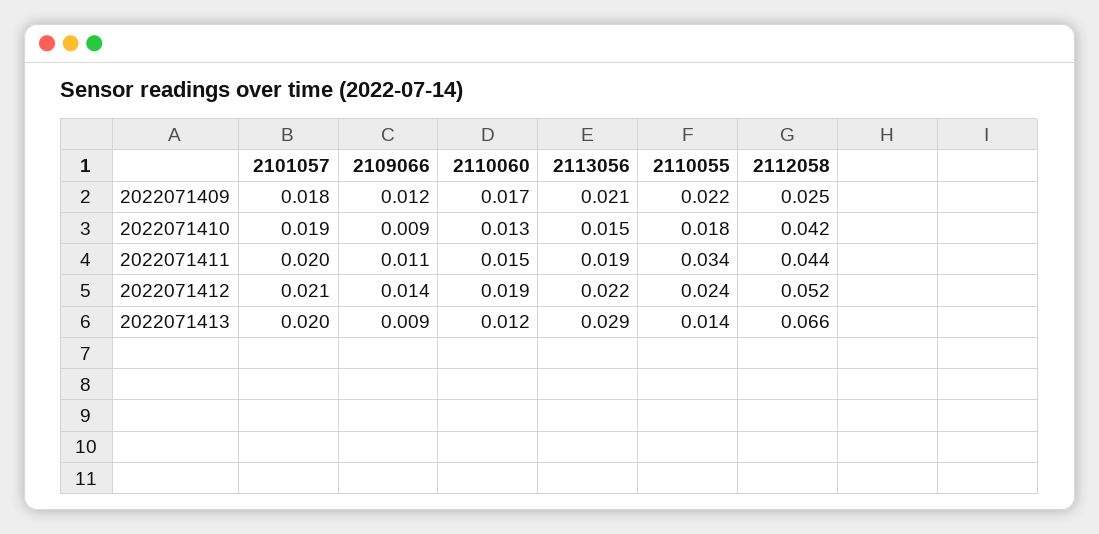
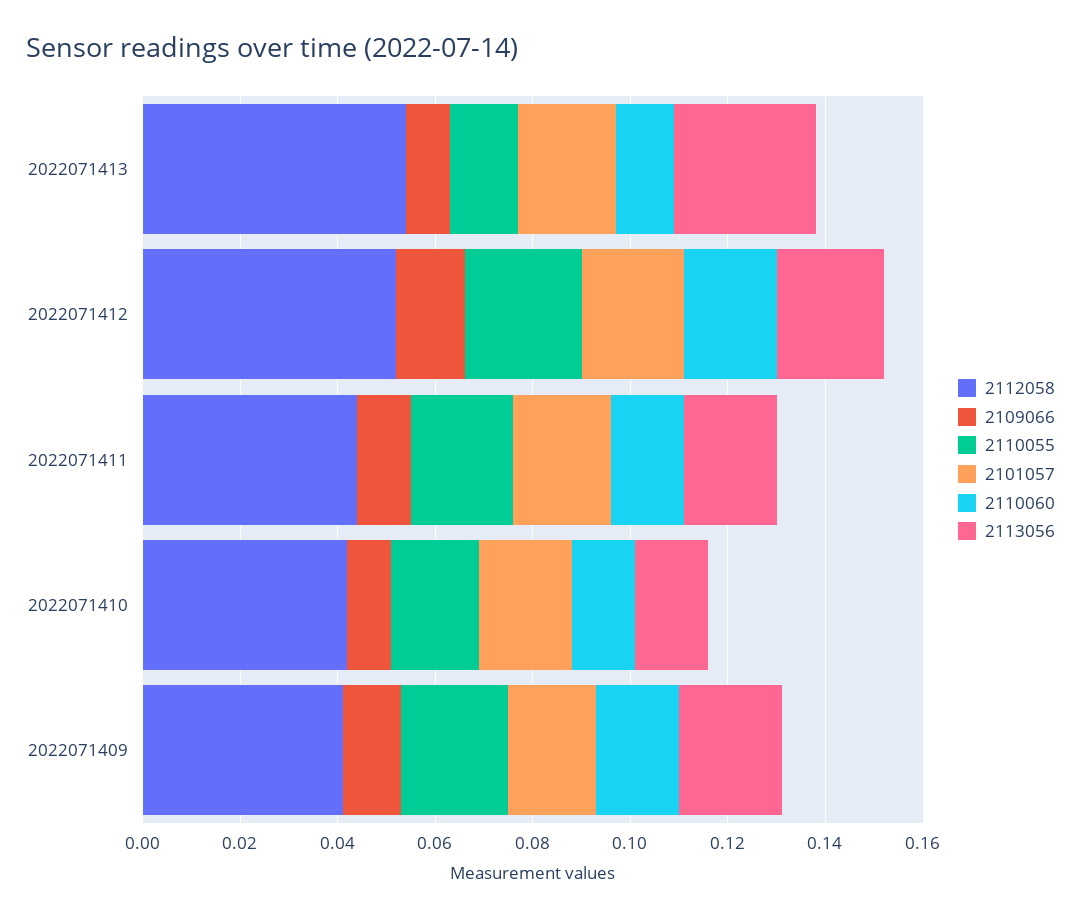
  {
    "2101057": {
      "2022071409": 0.018,
      "2022071410": 0.019,
      "2022071411": 0.02,
      "2022071412": 0.021,
      "2022071413": 0.02
    },
    "2109066": {
      "2022071409": 0.012,
      "2022071410": 0.009,
      "2022071411": 0.011,
      "2022071412": 0.014,
      "2022071413": 0.009
    },
    "2110060": {
      "2022071409": 0.017,
      "2022071410": 0.013,
      "2022071411": 0.015,
      "2022071412": 0.019,
      "2022071413": 0.012
    },
    "2113056": {
      "2022071409": 0.021,
      "2022071410": 0.015,
      "2022071411": 0.019,
      "2022071412": 0.022,
      "2022071413": 0.029
    },
    "2110055": {
      "2022071409": 0.022,
      "2022071410": 0.018,
-     "2022071411": 0.034,
+     "2022071411": 0.02,
      "2022071412": 0.024,
      "2022071413": 0.014
    },
    "2112058": {
-     "2022071409": 0.025,
+     "2022071409": 0.04,
      "2022071410": 0.042,
      "2022071411": 0.044,
      "2022071412": 0.052,
-     "2022071413": 0.066
+     "2022071413": 0.055
    }
  }

